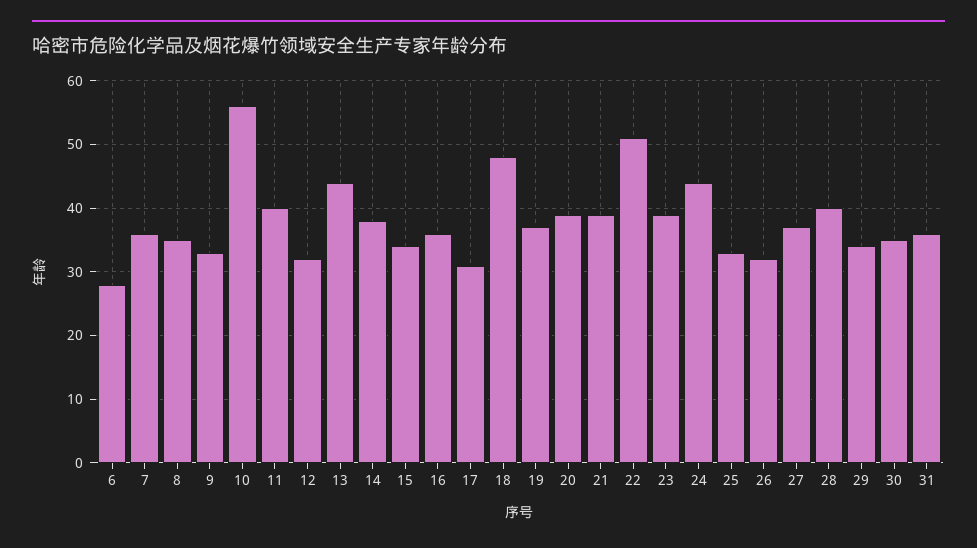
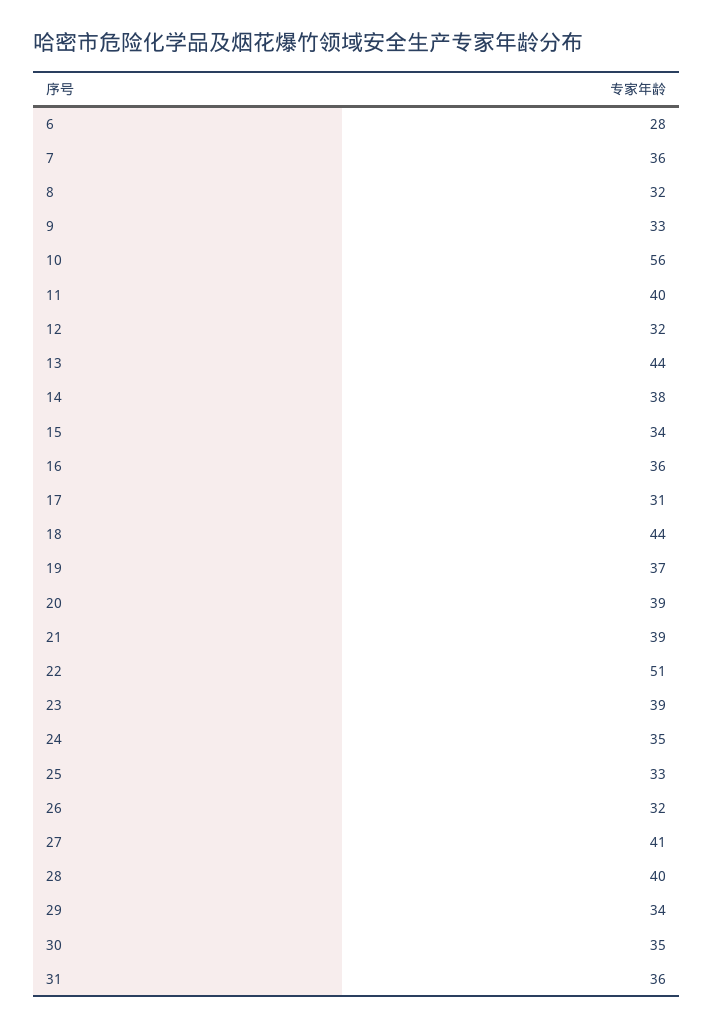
  {
    "6": 28,
    "7": 36,
-   "8": 35,
+   "8": 32,
    "9": 33,
    "10": 56,
    "11": 40,
    "12": 32,
    "13": 44,
    "14": 38,
    "15": 34,
    "16": 36,
    "17": 31,
-   "18": 48,
+   "18": 44,
    "19": 37,
    "20": 39,
    "21": 39,
    "22": 51,
    "23": 39,
-   "24": 44,
+   "24": 35,
    "25": 33,
    "26": 32,
-   "27": 37,
+   "27": 41,
    "28": 40,
    "29": 34,
    "30": 35,
    "31": 36
  }

